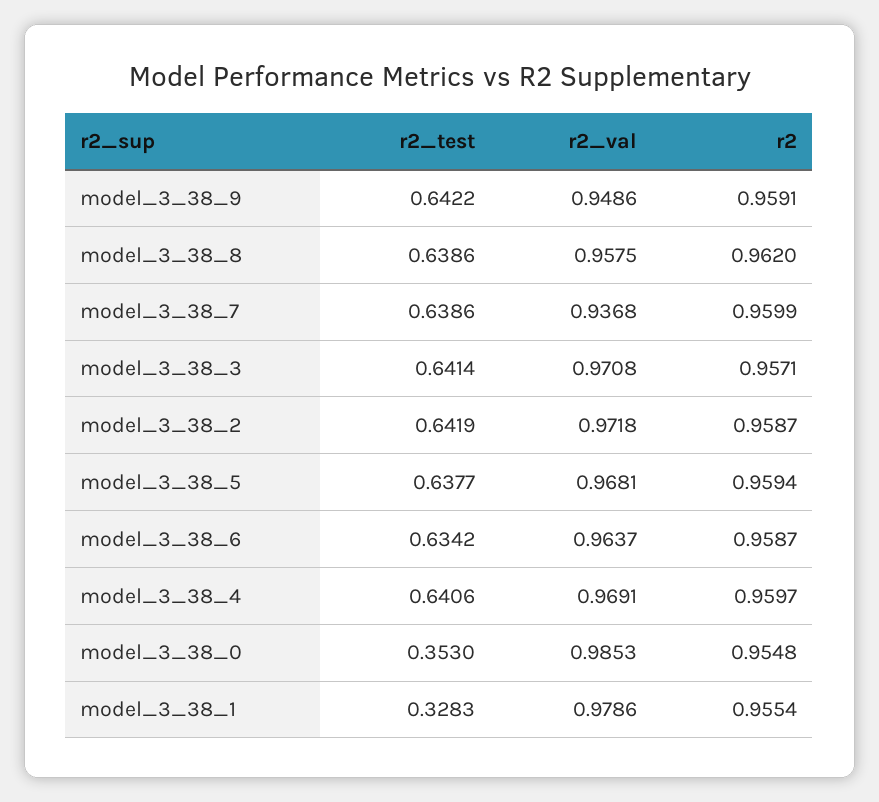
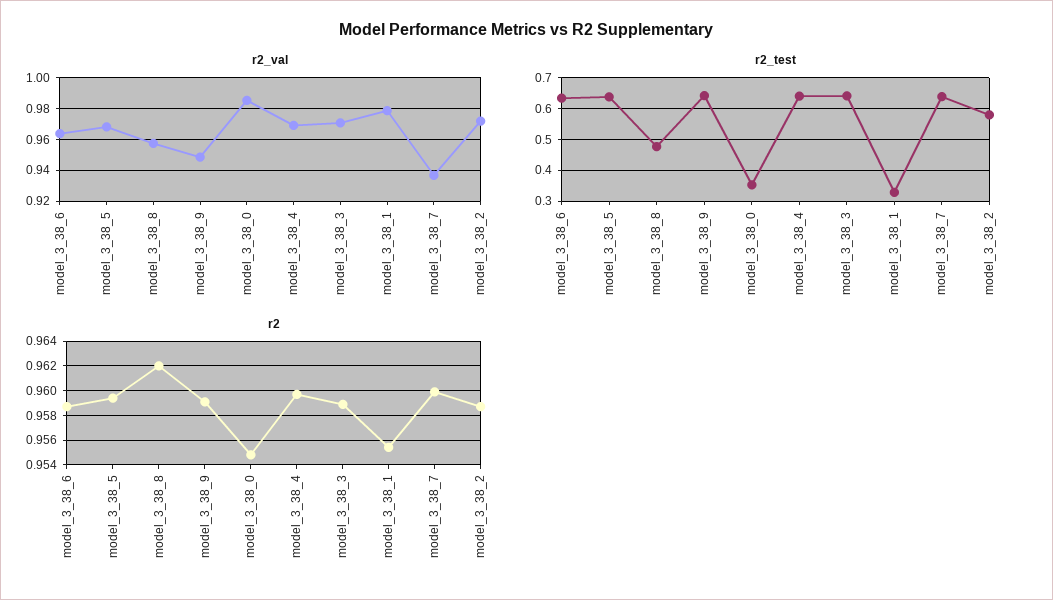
  {
    "r2_test": {
      "model_3_38_9": 0.6422,
-     "model_3_38_8": 0.6386,
+     "model_3_38_8": 0.48,
      "model_3_38_7": 0.6386,
      "model_3_38_3": 0.6414,
-     "model_3_38_2": 0.6419,
+     "model_3_38_2": 0.58,
      "model_3_38_5": 0.6377,
      "model_3_38_6": 0.6342,
      "model_3_38_4": 0.6406,
      "model_3_38_0": 0.353,
      "model_3_38_1": 0.3283
    },
    "r2_val": {
      "model_3_38_9": 0.9486,
      "model_3_38_8": 0.9575,
      "model_3_38_7": 0.9368,
      "model_3_38_3": 0.9708,
      "model_3_38_2": 0.9718,
      "model_3_38_5": 0.9681,
      "model_3_38_6": 0.9637,
      "model_3_38_4": 0.9691,
      "model_3_38_0": 0.9853,
      "model_3_38_1": 0.9786
    },
    "r2": {
      "model_3_38_9": 0.9591,
      "model_3_38_8": 0.962,
      "model_3_38_7": 0.9599,
-     "model_3_38_3": 0.9571,
+     "model_3_38_3": 0.959,
      "model_3_38_2": 0.9587,
      "model_3_38_5": 0.9594,
      "model_3_38_6": 0.9587,
      "model_3_38_4": 0.9597,
      "model_3_38_0": 0.9548,
      "model_3_38_1": 0.9554
    }
  }

